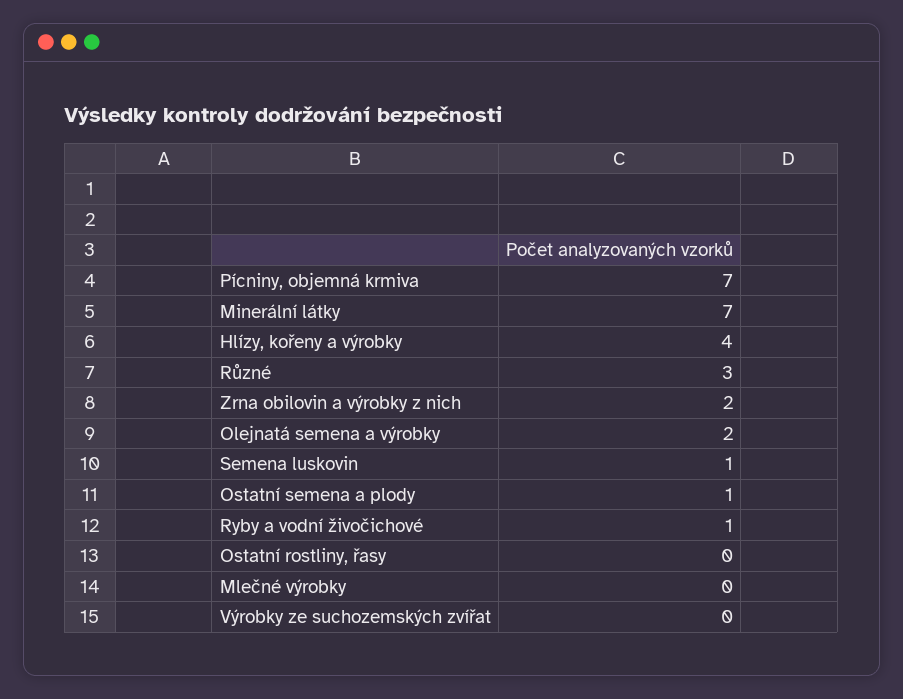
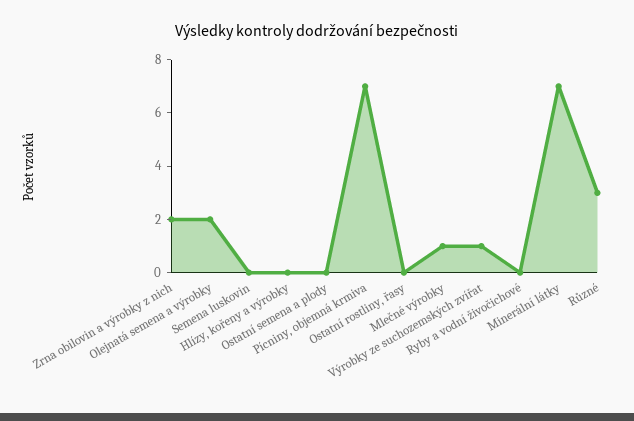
  {
    "Pícniny, objemná krmiva": 7,
    "Minerální látky": 7,
-   "Hlízy, kořeny a výrobky": 4,
+   "Hlízy, kořeny a výrobky": 0,
    "Různé": 3,
    "Zrna obilovin a výrobky z nich": 2,
    "Olejnatá semena a výrobky": 2,
-   "Semena luskovin": 1,
+   "Semena luskovin": 0,
-   "Ostatní semena a plody": 1,
+   "Ostatní semena a plody": 0,
-   "Ryby a vodní živočichové": 1,
+   "Ryby a vodní živočichové": 0,
    "Ostatní rostliny, řasy": 0,
-   "Mlečné výrobky": 0,
+   "Mlečné výrobky": 1,
-   "Výrobky ze suchozemských zvířat": 0
+   "Výrobky ze suchozemských zvířat": 1
  }

